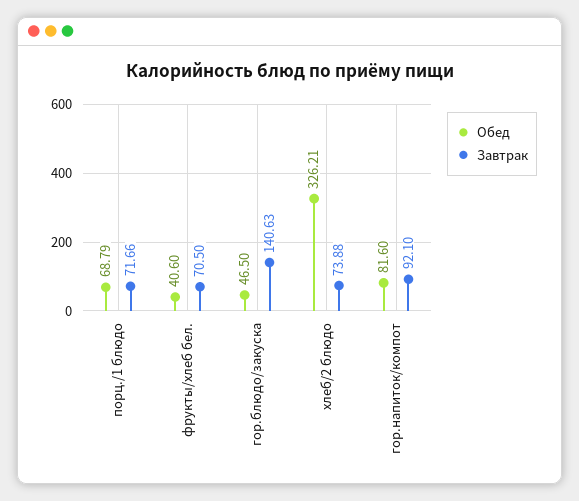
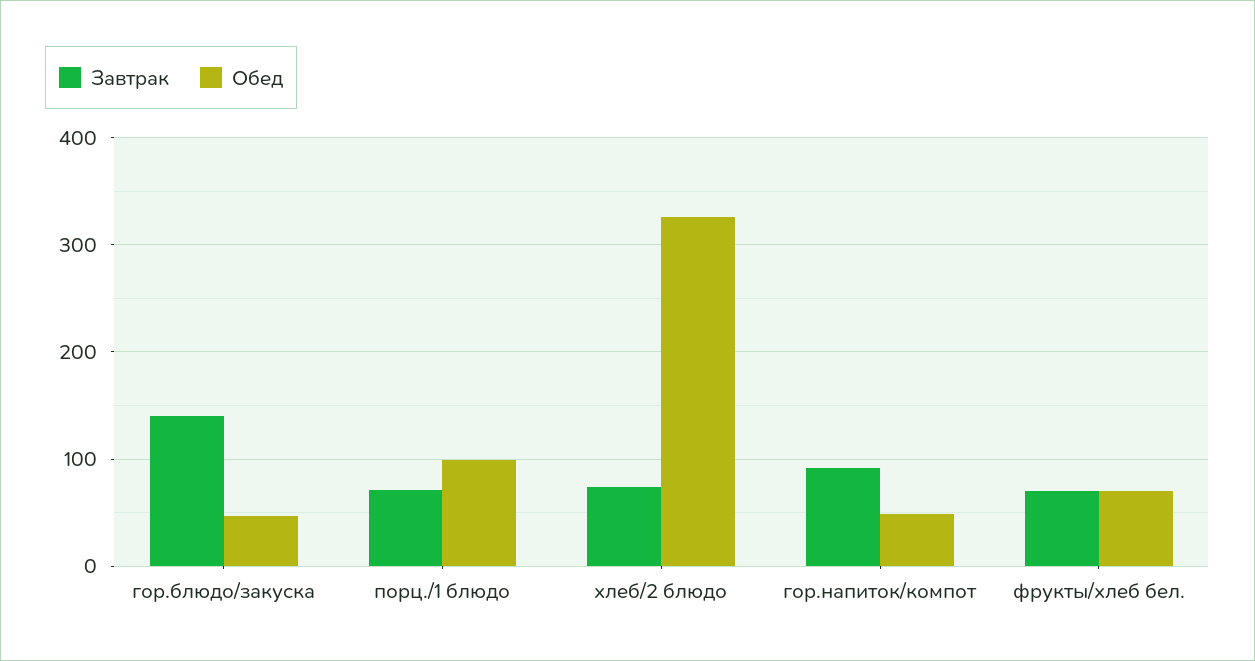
  {
    "Обед": {
-     "порц./1 блюдо": 68.79,
+     "порц./1 блюдо": 100,
-     "фрукты/хлеб бел.": 40.6,
+     "фрукты/хлеб бел.": 70,
      "гор.блюдо/закуска": 46.5,
      "хлеб/2 блюдо": 326.21,
-     "гор.напиток/компот": 81.6
+     "гор.напиток/компот": 50
    },
    "Завтрак": {
      "порц./1 блюдо": 71.66,
      "фрукты/хлеб бел.": 70.5,
      "гор.блюдо/закуска": 140.63,
      "хлеб/2 блюдо": 73.88,
      "гор.напиток/компот": 92.1
    }
  }

